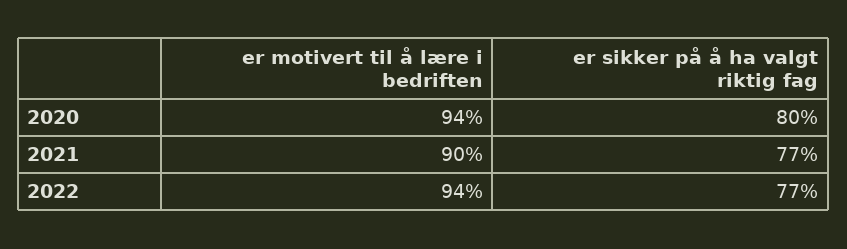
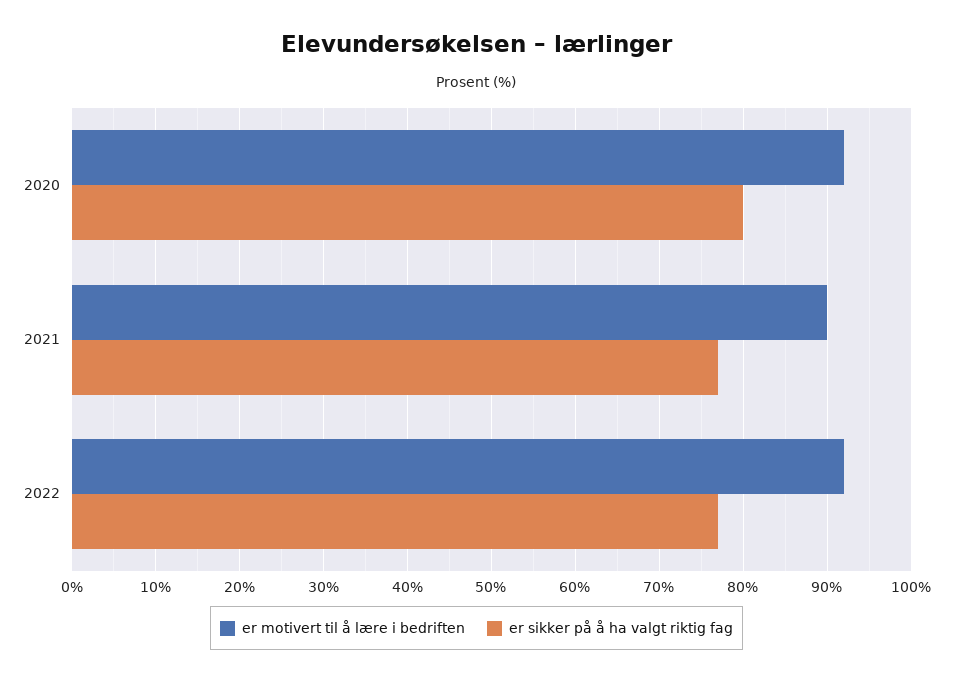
  {
    "er motivert til å lære i bedriften": {
-     "2020": 94,
+     "2020": 92,
      "2021": 90,
-     "2022": 94
+     "2022": 92
    },
    "er sikker på å ha valgt riktig fag": {
      "2020": 80,
      "2021": 77,
      "2022": 77
    }
  }

